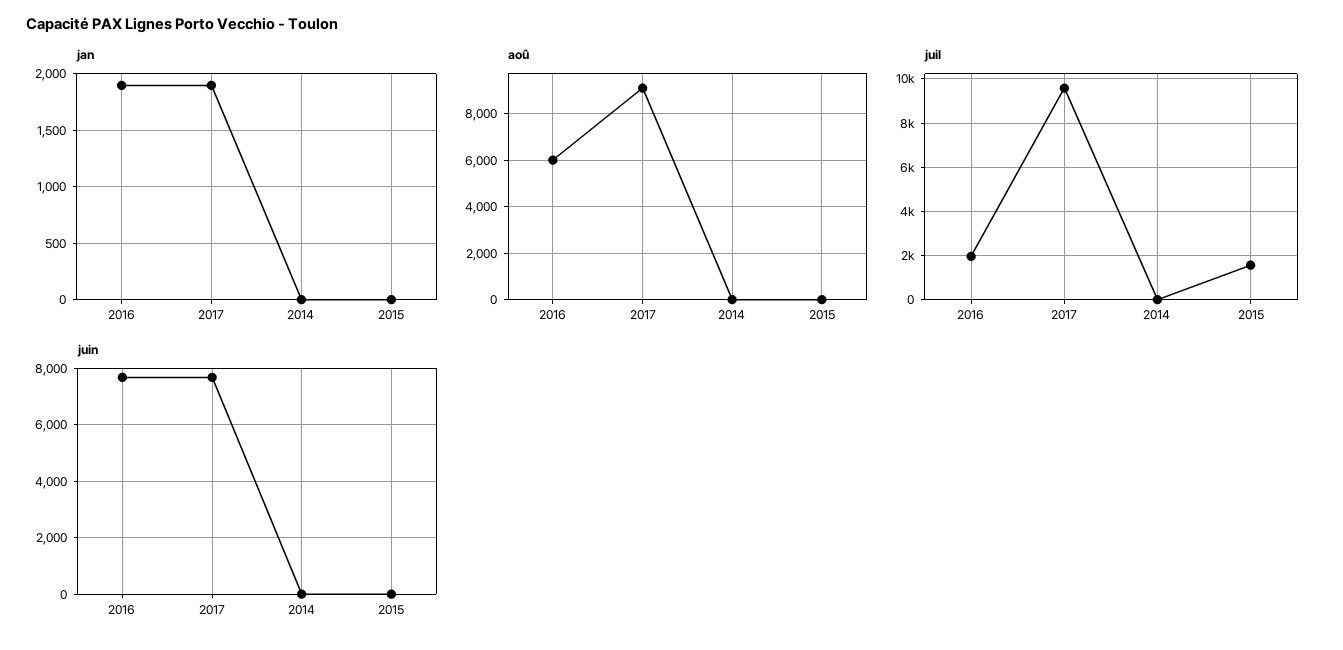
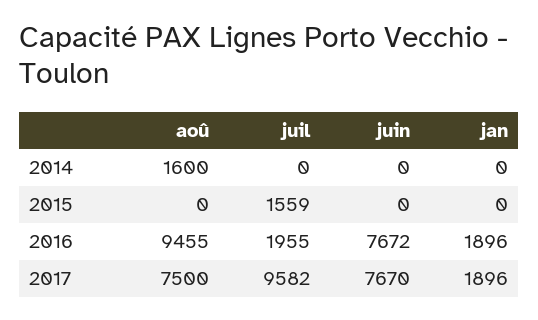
  {
    "jan": {
      "2016": 1896,
      "2017": 1896,
      "2014": 0,
      "2015": 0
    },
    "aoû": {
-     "2016": 6000,
+     "2016": 9455,
-     "2017": 9000,
+     "2017": 7500,
-     "2014": 0,
+     "2014": 1600,
      "2015": 0
    },
    "juil": {
      "2016": 1955,
      "2017": 9582,
      "2014": 0,
      "2015": 1559
    },
    "juin": {
      "2016": 7672,
      "2017": 7670,
      "2014": 0,
      "2015": 0
    }
  }

